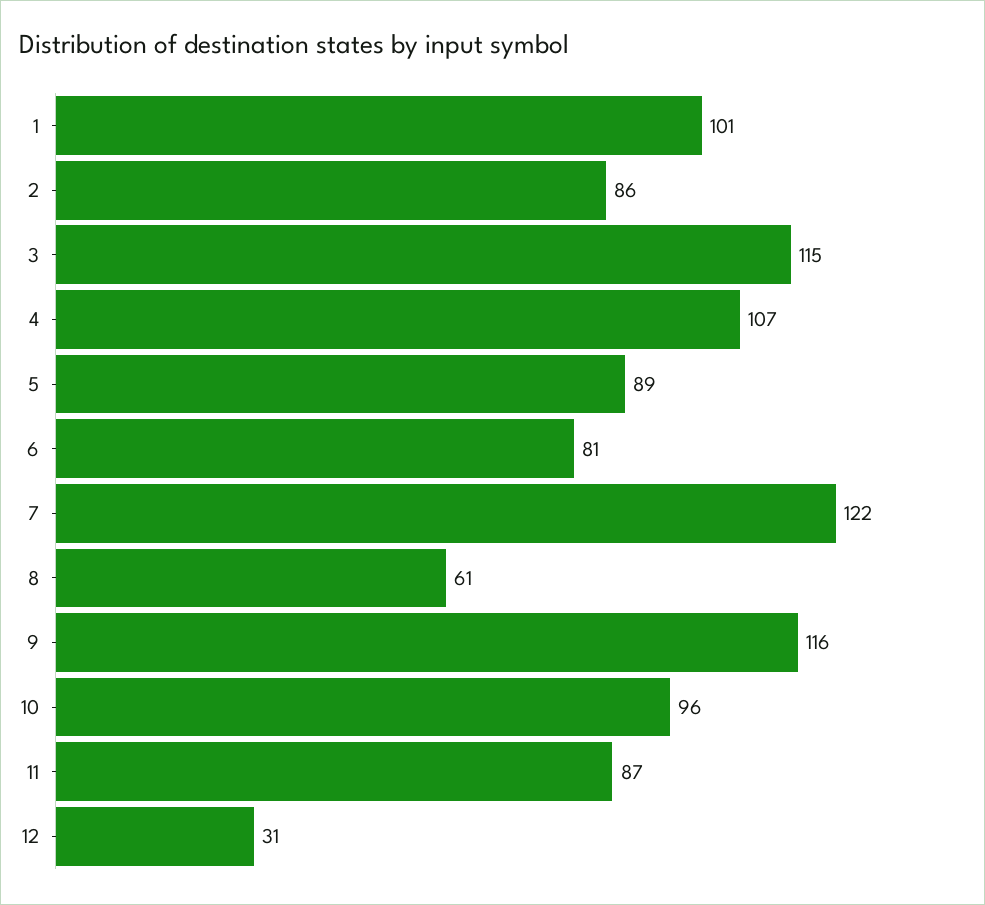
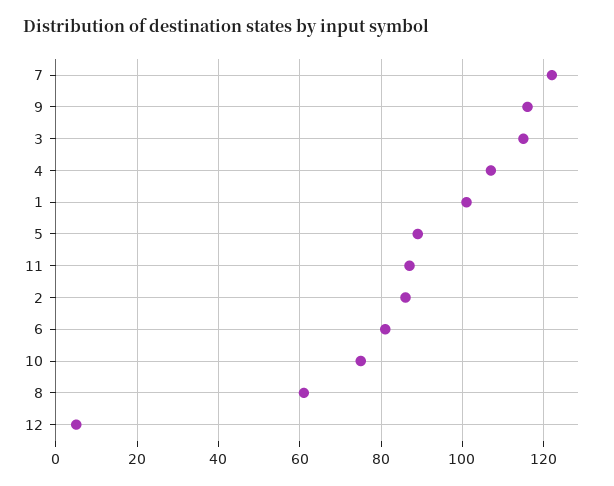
  {
    "1": 101,
    "2": 86,
    "3": 115,
    "4": 107,
    "5": 89,
    "6": 81,
    "7": 122,
    "8": 61,
    "9": 116,
-   "10": 96,
+   "10": 75,
    "11": 87,
-   "12": 31
+   "12": 5
  }

